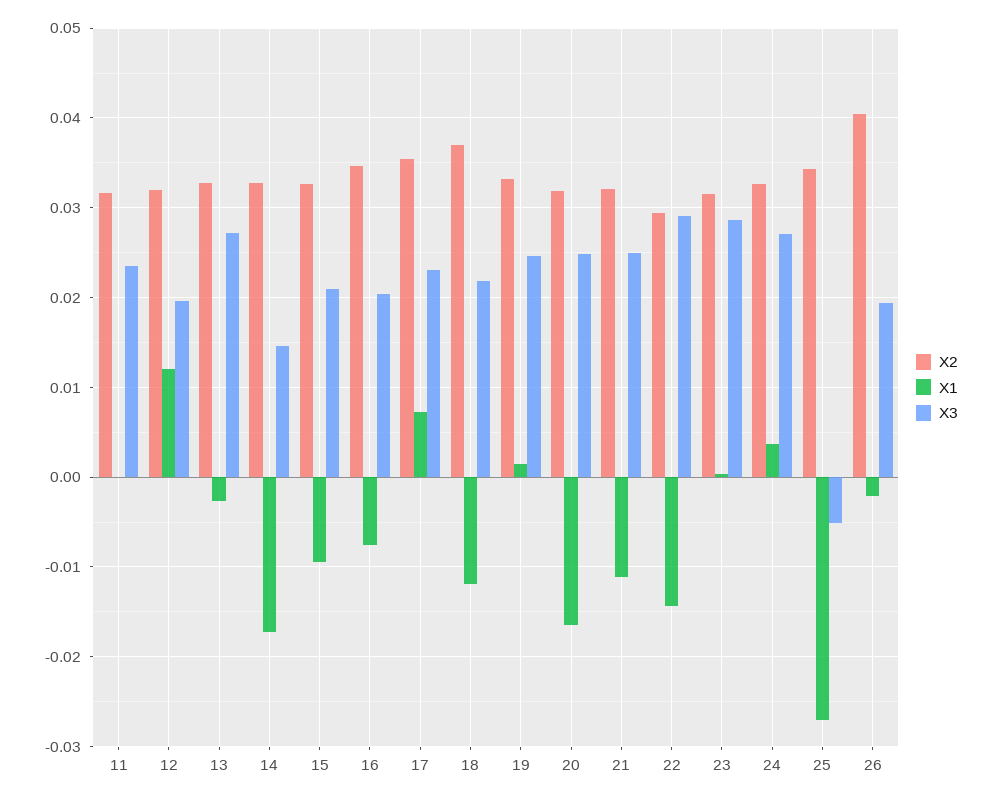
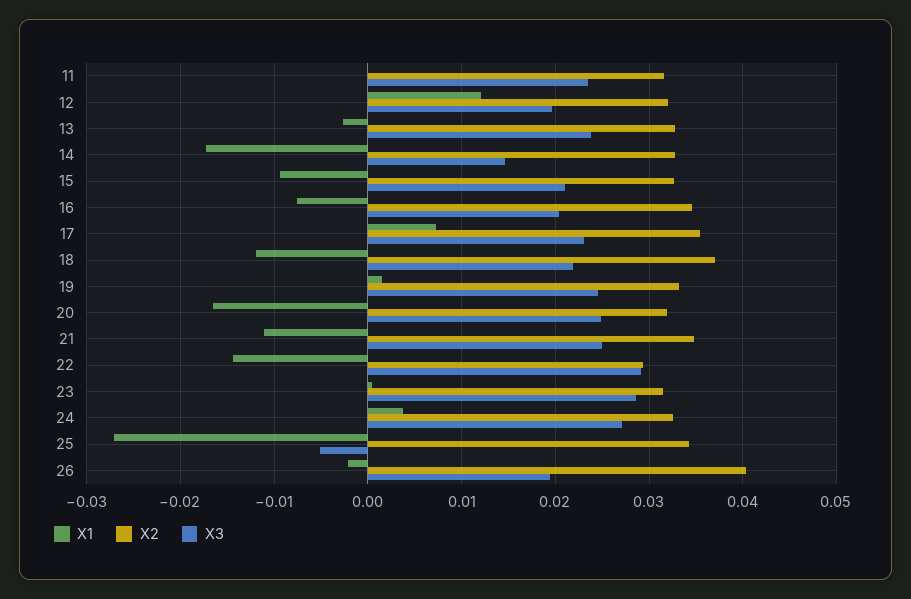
  {
    "X2": {
      "11": 0.032,
      "12": 0.032,
      "13": 0.033,
      "14": 0.033,
      "15": 0.033,
      "16": 0.035,
      "17": 0.035,
      "18": 0.037,
      "19": 0.033,
      "20": 0.032,
-     "21": 0.032,
+     "21": 0.035,
      "22": 0.029,
      "23": 0.032,
      "24": 0.033,
      "25": 0.034,
      "26": 0.04
    },
    "X1": {
      "11": 0,
      "12": 0.012,
      "13": -0.003,
      "14": -0.017,
      "15": -0.009,
      "16": -0.008,
      "17": 0.007,
      "18": -0.012,
      "19": 0.002,
      "20": -0.017,
      "21": -0.011,
      "22": -0.014,
      "23": 0,
      "24": 0.004,
      "25": -0.027,
      "26": -0.002
    },
    "X3": {
      "11": 0.024,
      "12": 0.02,
-     "13": 0.027,
+     "13": 0.024,
      "14": 0.015,
      "15": 0.021,
      "16": 0.02,
      "17": 0.023,
      "18": 0.022,
      "19": 0.025,
      "20": 0.025,
      "21": 0.025,
      "22": 0.029,
      "23": 0.029,
      "24": 0.027,
      "25": -0.005,
      "26": 0.019
    }
  }

